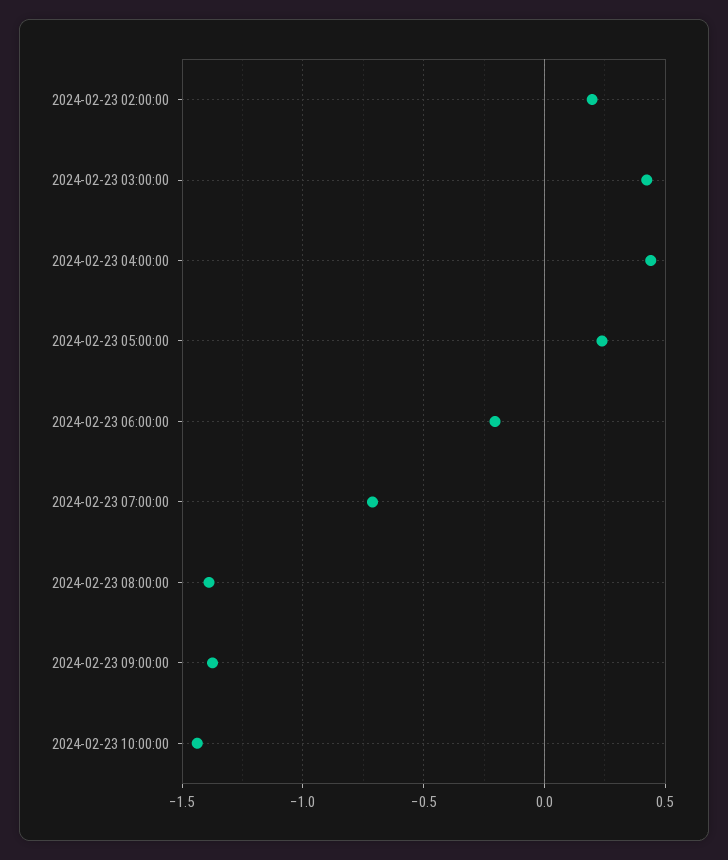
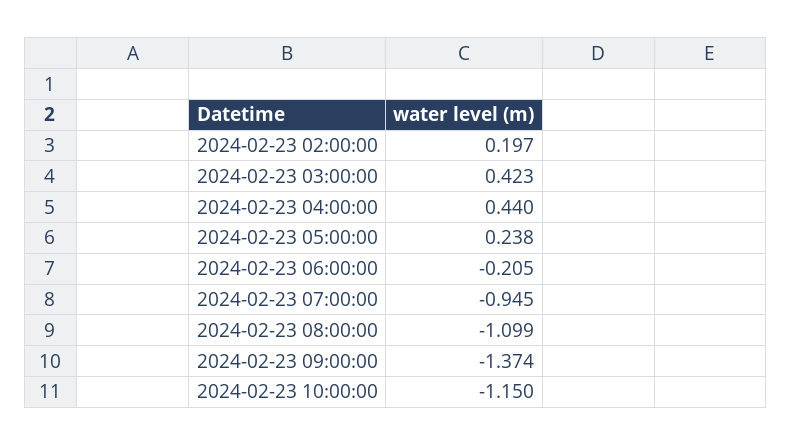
  {
    "2024-02-23 02:00:00": 0.197,
    "2024-02-23 03:00:00": 0.423,
    "2024-02-23 04:00:00": 0.44,
    "2024-02-23 05:00:00": 0.238,
    "2024-02-23 06:00:00": -0.205,
-   "2024-02-23 07:00:00": -0.7,
+   "2024-02-23 07:00:00": -0.945,
-   "2024-02-23 08:00:00": -1.4,
+   "2024-02-23 08:00:00": -1.099,
    "2024-02-23 09:00:00": -1.374,
-   "2024-02-23 10:00:00": -1.45
+   "2024-02-23 10:00:00": -1.15
  }

